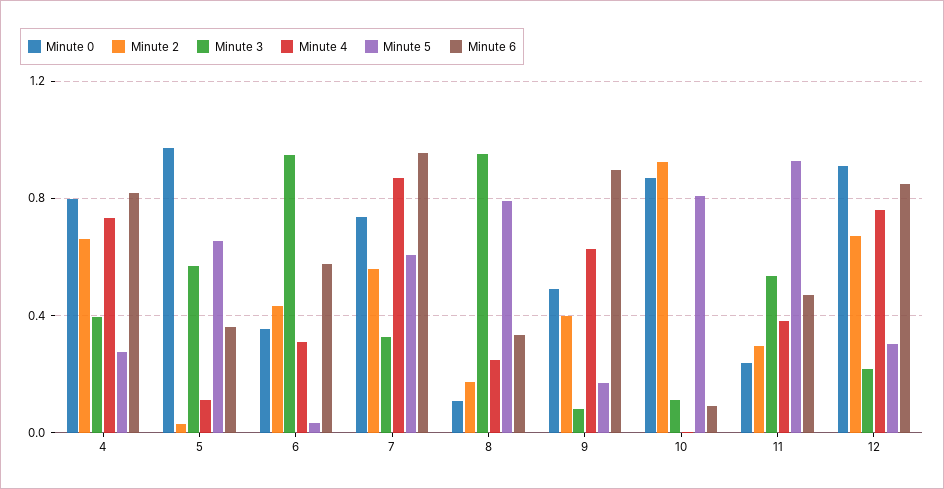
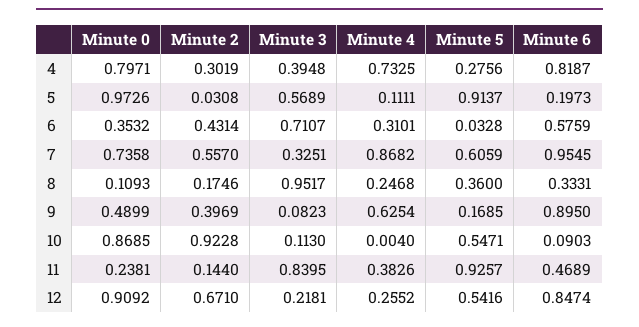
  {
    "Minute 0": {
      "4": 0.7971,
      "5": 0.9726,
      "6": 0.3532,
      "7": 0.7358,
      "8": 0.1093,
      "9": 0.4899,
      "10": 0.8685,
      "11": 0.2381,
      "12": 0.9092
    },
    "Minute 2": {
-     "4": 0.65,
+     "4": 0.3019,
      "5": 0.0308,
      "6": 0.4314,
      "7": 0.557,
      "8": 0.1746,
      "9": 0.3969,
      "10": 0.9228,
-     "11": 0.3,
+     "11": 0.144,
      "12": 0.671
    },
    "Minute 3": {
      "4": 0.3948,
      "5": 0.5689,
-     "6": 0.95,
+     "6": 0.7107,
      "7": 0.3251,
      "8": 0.9517,
      "9": 0.0823,
      "10": 0.113,
-     "11": 0.55,
+     "11": 0.8395,
      "12": 0.2181
    },
    "Minute 4": {
      "4": 0.7325,
      "5": 0.1111,
      "6": 0.3101,
      "7": 0.8682,
      "8": 0.2468,
      "9": 0.6254,
      "10": 0.004,
      "11": 0.3826,
-     "12": 0.75
+     "12": 0.2552
    },
    "Minute 5": {
      "4": 0.2756,
-     "5": 0.65,
+     "5": 0.9137,
      "6": 0.0328,
      "7": 0.6059,
-     "8": 0.8,
+     "8": 0.36,
      "9": 0.1685,
-     "10": 0.8,
+     "10": 0.5471,
      "11": 0.9257,
-     "12": 0.3
+     "12": 0.5416
    },
    "Minute 6": {
      "4": 0.8187,
-     "5": 0.35,
+     "5": 0.1973,
      "6": 0.5759,
      "7": 0.9545,
      "8": 0.3331,
      "9": 0.895,
      "10": 0.0903,
      "11": 0.4689,
      "12": 0.8474
    }
  }

